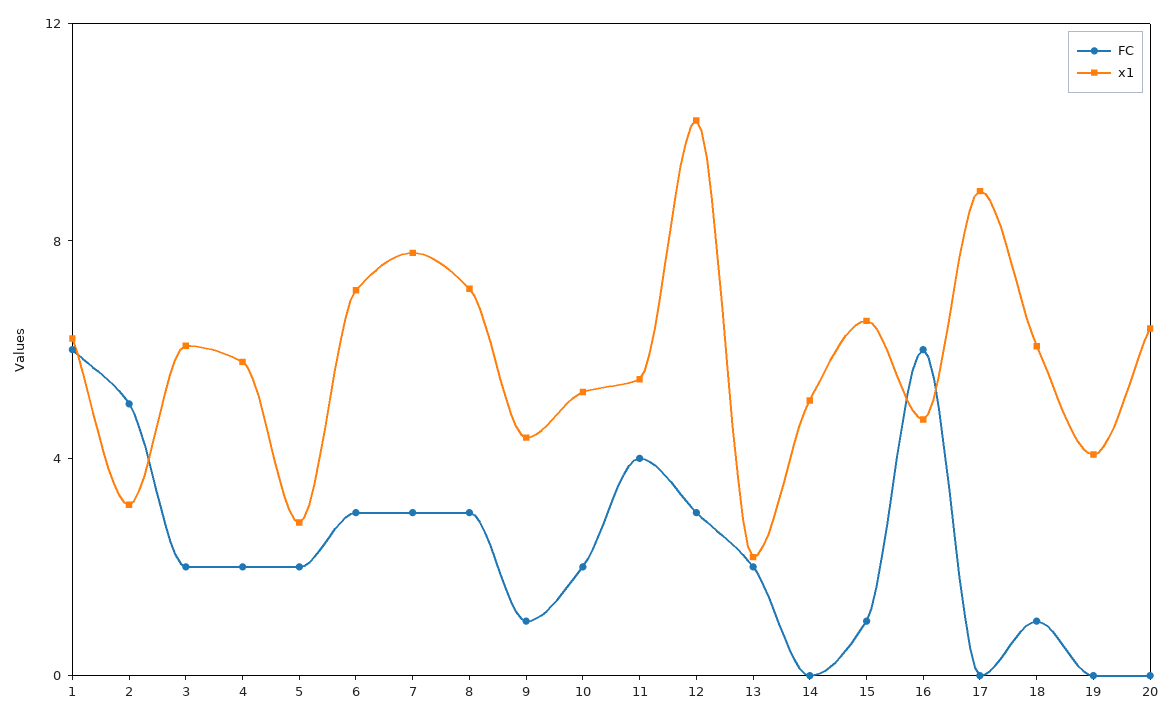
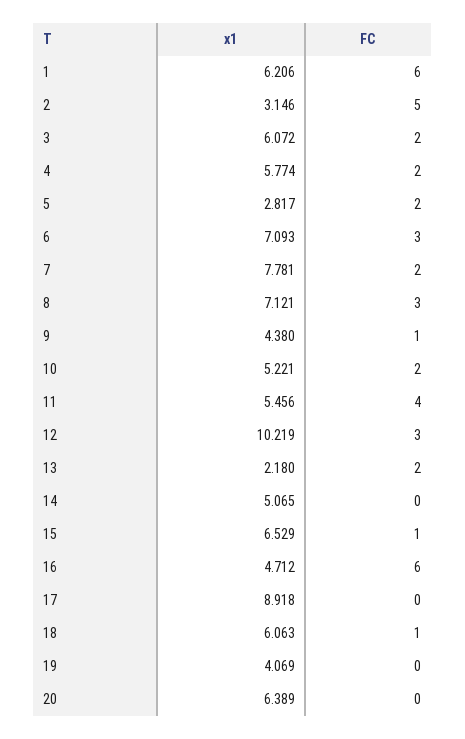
  {
    "FC": {
      "1": 6,
      "2": 5,
      "3": 2,
      "4": 2,
      "5": 2,
      "6": 3,
-     "7": 3,
+     "7": 2,
      "8": 3,
      "9": 1,
      "10": 2,
      "11": 4,
      "12": 3,
      "13": 2,
      "14": 0,
      "15": 1,
      "16": 6,
      "17": 0,
      "18": 1,
      "19": 0,
      "20": 0
    },
    "x1": {
      "1": 6.206,
      "2": 3.146,
      "3": 6.072,
      "4": 5.774,
      "5": 2.817,
      "6": 7.093,
      "7": 7.781,
      "8": 7.121,
      "9": 4.38,
      "10": 5.221,
      "11": 5.456,
      "12": 10.219,
      "13": 2.18,
      "14": 5.065,
      "15": 6.529,
      "16": 4.712,
      "17": 8.918,
      "18": 6.063,
      "19": 4.069,
      "20": 6.389
    }
  }

